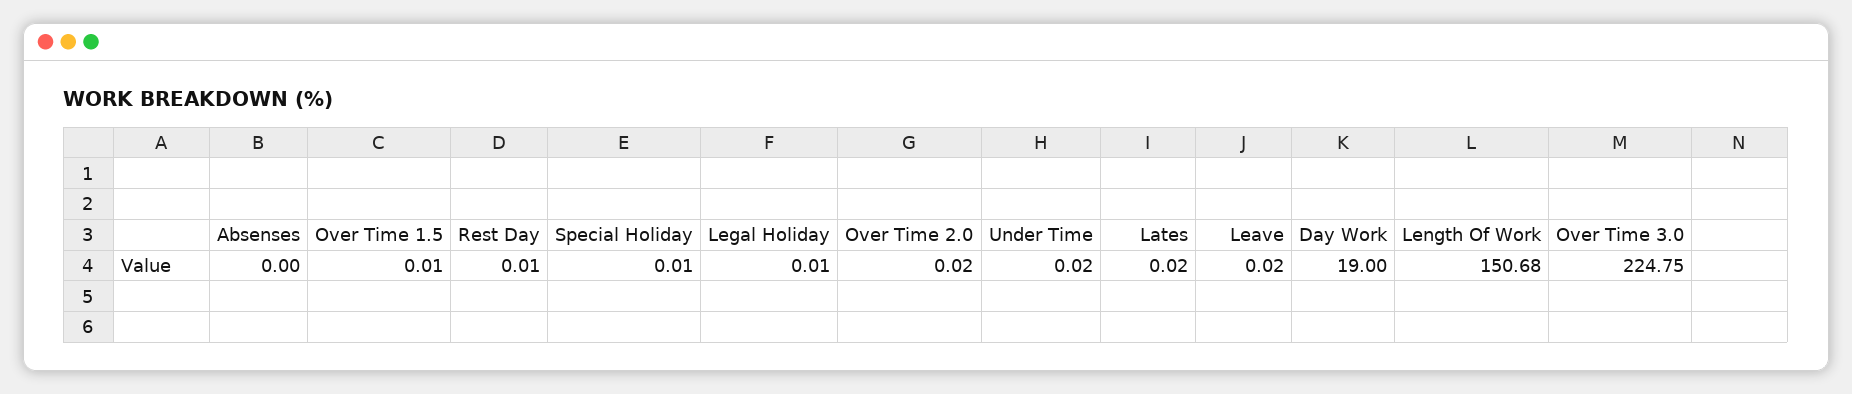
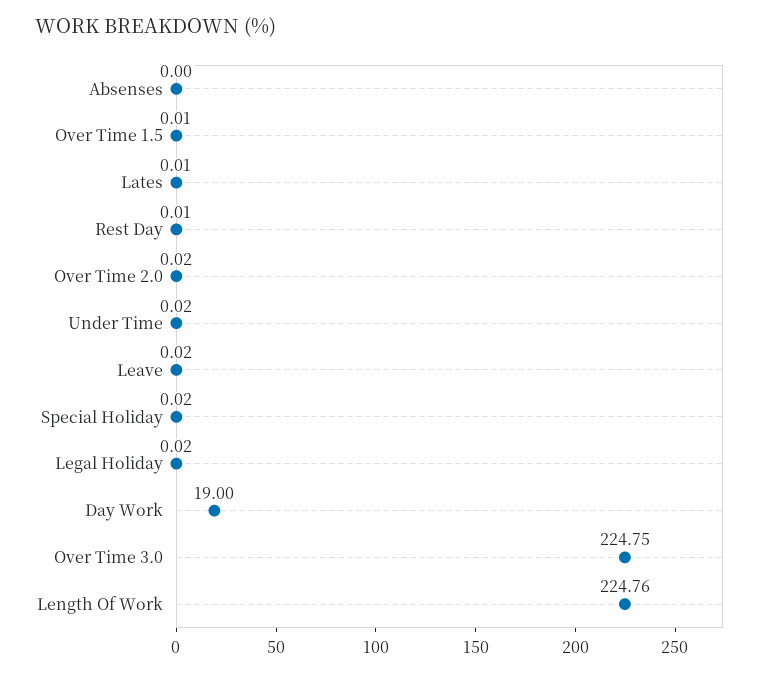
  {
    "Absenses": 0,
    "Over Time 1.5": 0.01,
    "Rest Day": 0.01,
-   "Special Holiday": 0.01,
+   "Special Holiday": 0.02,
-   "Legal Holiday": 0.01,
+   "Legal Holiday": 0.02,
    "Over Time 2.0": 0.02,
    "Under Time": 0.02,
-   "Lates": 0.02,
+   "Lates": 0.01,
    "Leave": 0.02,
    "Day Work": 19,
-   "Length Of Work": 150.68,
+   "Length Of Work": 224.76,
    "Over Time 3.0": 224.75
  }

